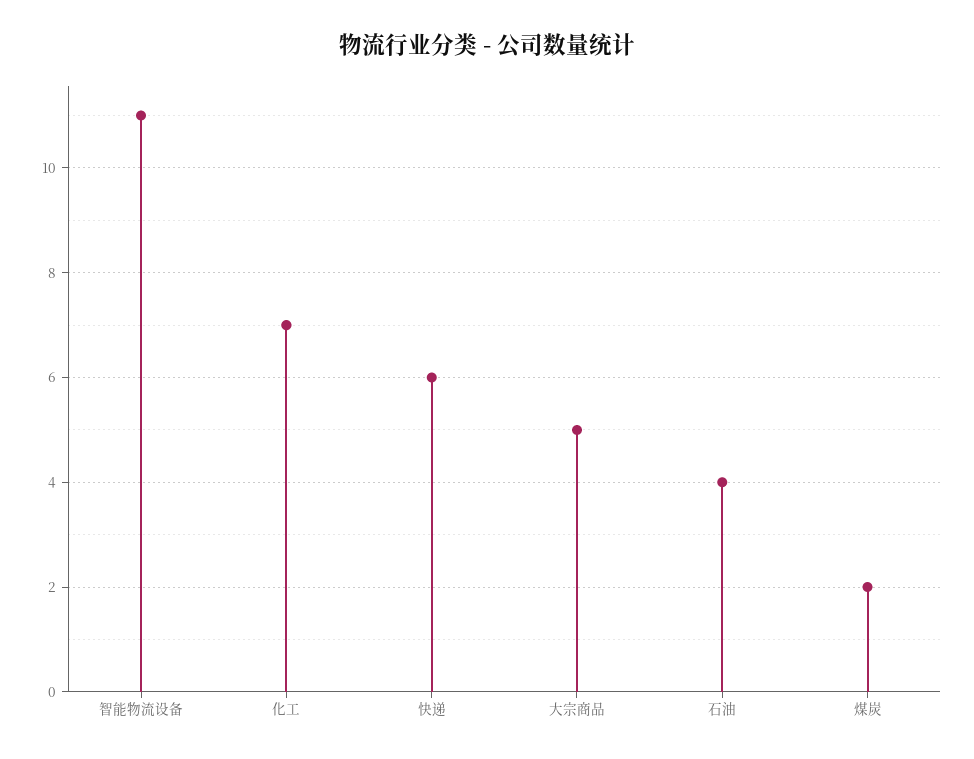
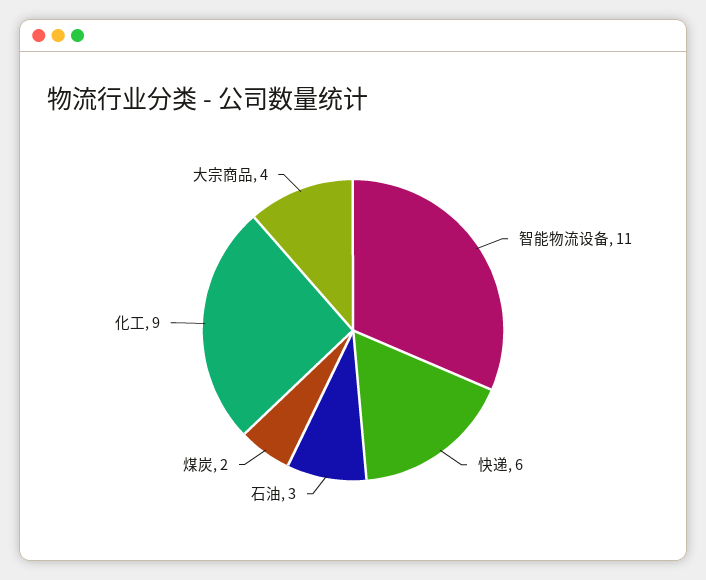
  {
    "智能物流设备": 11,
-   "化工": 7,
+   "化工": 9,
    "快递": 6,
-   "大宗商品": 5,
+   "大宗商品": 4,
-   "石油": 4,
+   "石油": 3,
    "煤炭": 2
  }

